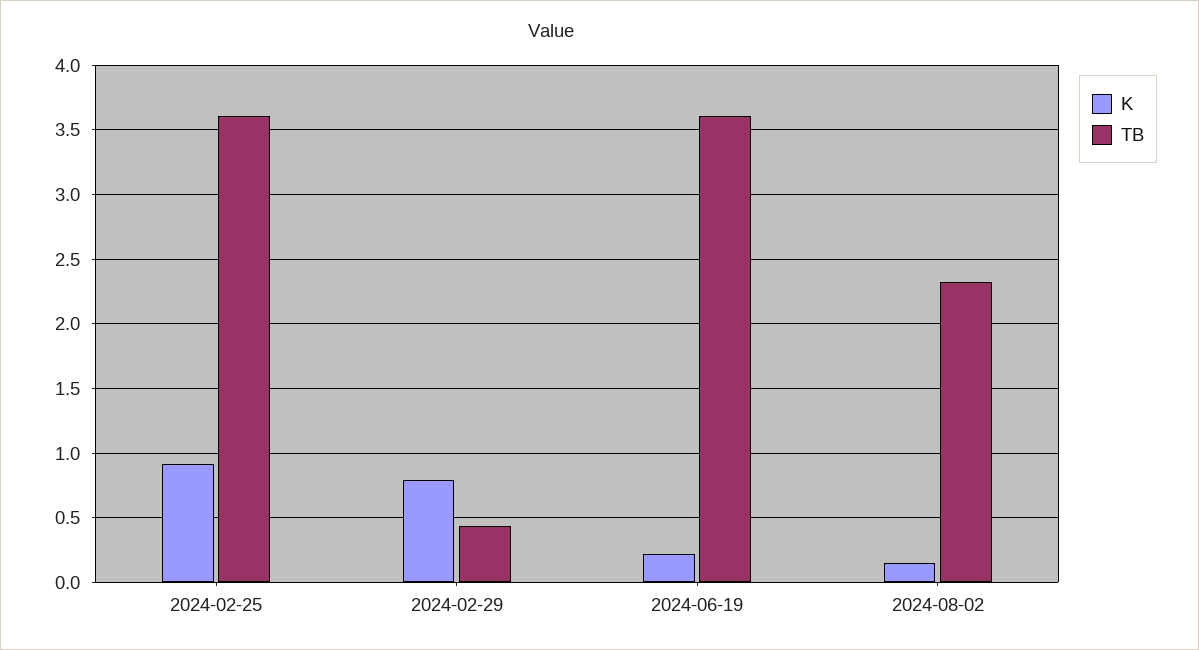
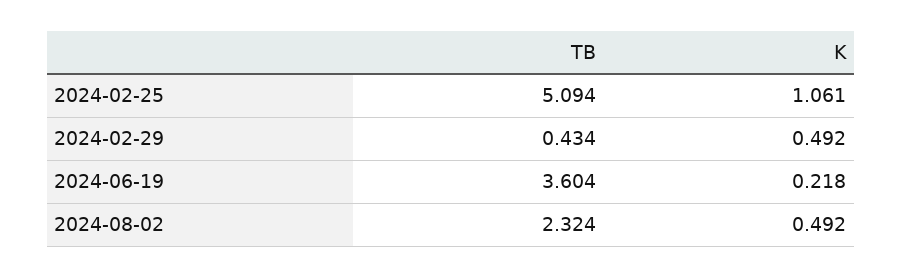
  {
    "K": {
-     "2024-02-25": 0.9,
+     "2024-02-25": 1.061,
-     "2024-02-29": 0.8,
+     "2024-02-29": 0.492,
      "2024-06-19": 0.218,
-     "2024-08-02": 0.15
+     "2024-08-02": 0.492
    },
    "TB": {
-     "2024-02-25": 3.6,
+     "2024-02-25": 5.094,
      "2024-02-29": 0.434,
      "2024-06-19": 3.604,
      "2024-08-02": 2.324
    }
  }

